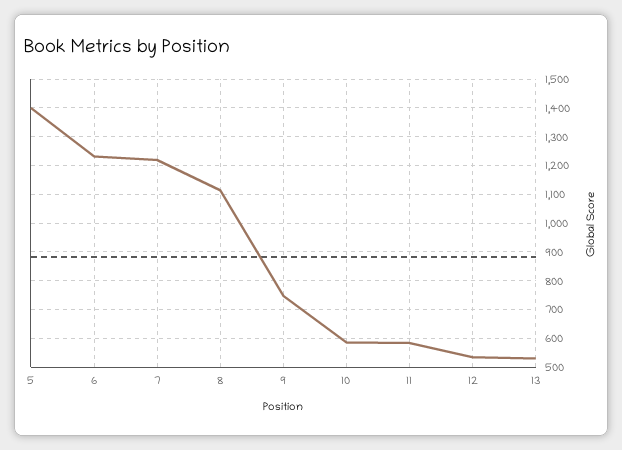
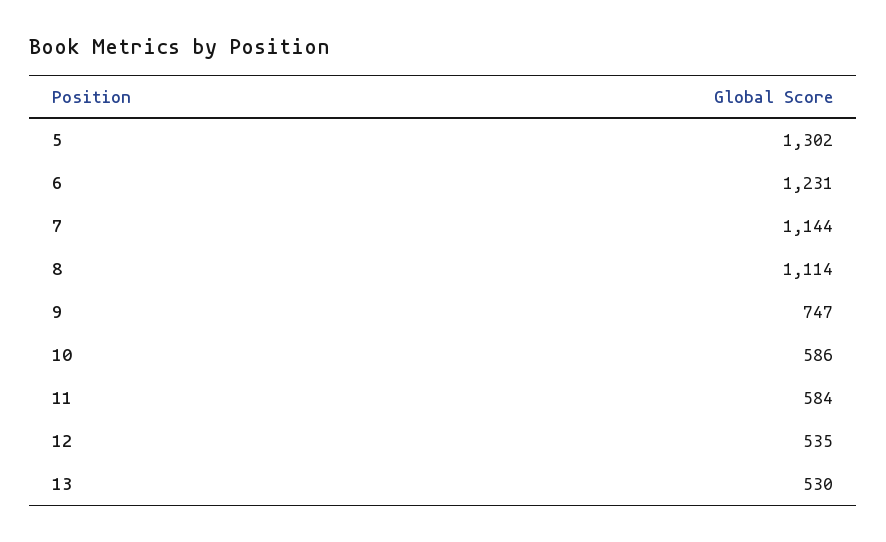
  {
-   "5": 1400,
+   "5": 1302,
    "6": 1231,
-   "7": 1225,
+   "7": 1144,
    "8": 1114,
    "9": 747,
    "10": 586,
    "11": 584,
    "12": 535,
    "13": 530
  }

